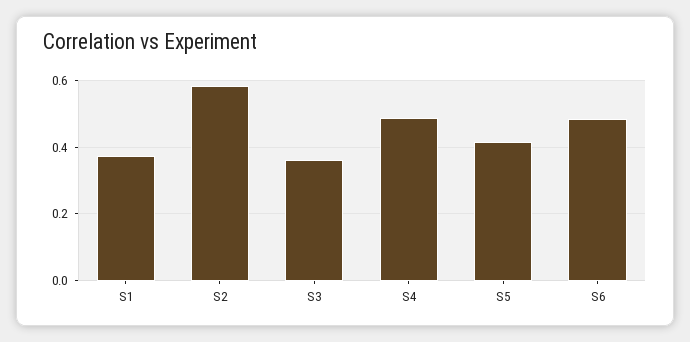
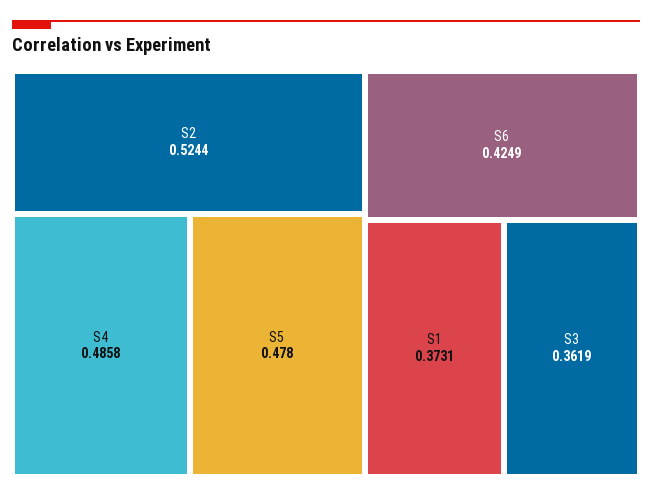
  {
    "S1": 0.3731,
-   "S2": 0.58,
+   "S2": 0.5244,
    "S3": 0.3619,
    "S4": 0.4858,
-   "S5": 0.42,
+   "S5": 0.478,
-   "S6": 0.48
+   "S6": 0.4249
  }

